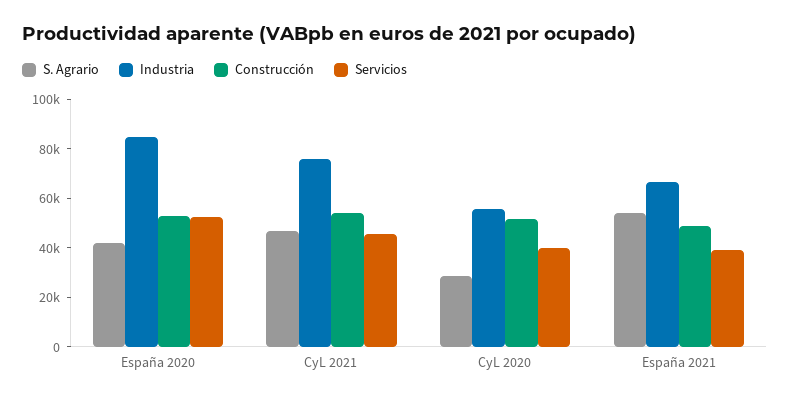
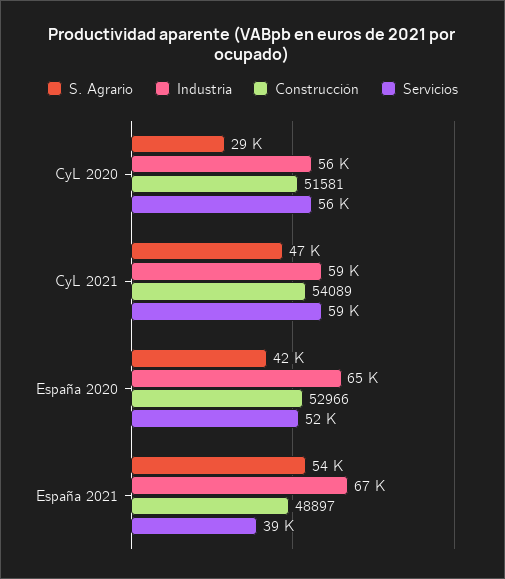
  {
    "S. Agrario": {
      "España 2020": 42000,
      "CyL 2021": 47000,
      "CyL 2020": 29000,
      "España 2021": 54000
    },
    "Industria": {
-     "España 2020": 85000,
+     "España 2020": 65000,
-     "CyL 2021": 75000,
+     "CyL 2021": 59000,
      "CyL 2020": 56000,
      "España 2021": 67000
    },
    "Construcción": {
      "España 2020": 52966,
      "CyL 2021": 54089,
      "CyL 2020": 51581,
      "España 2021": 48897
    },
    "Servicios": {
      "España 2020": 52000,
-     "CyL 2021": 45000,
+     "CyL 2021": 59000,
-     "CyL 2020": 40000,
+     "CyL 2020": 56000,
      "España 2021": 39000
    }
  }

